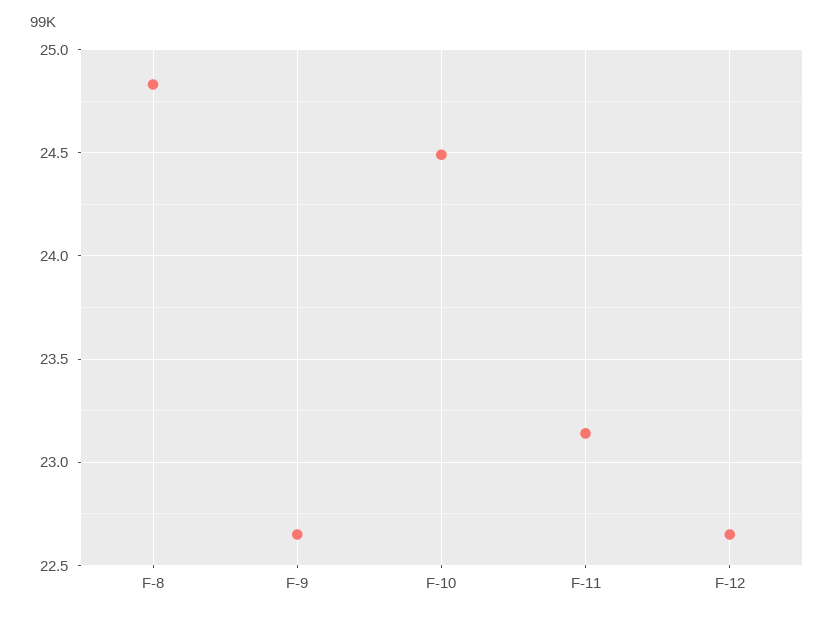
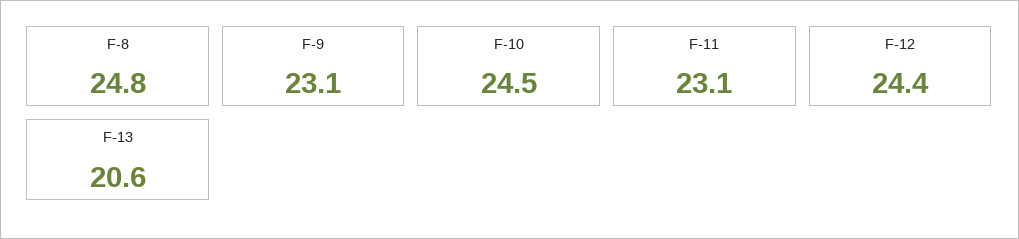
  {
    "F-8": 24.8,
-   "F-9": 22.65,
+   "F-9": 23.1,
    "F-10": 24.5,
    "F-11": 23.1,
-   "F-12": 22.65
+   "F-12": 24.4,
+   "F-13": 20.6
  }

